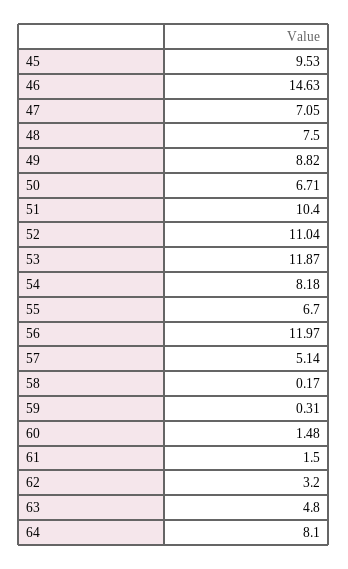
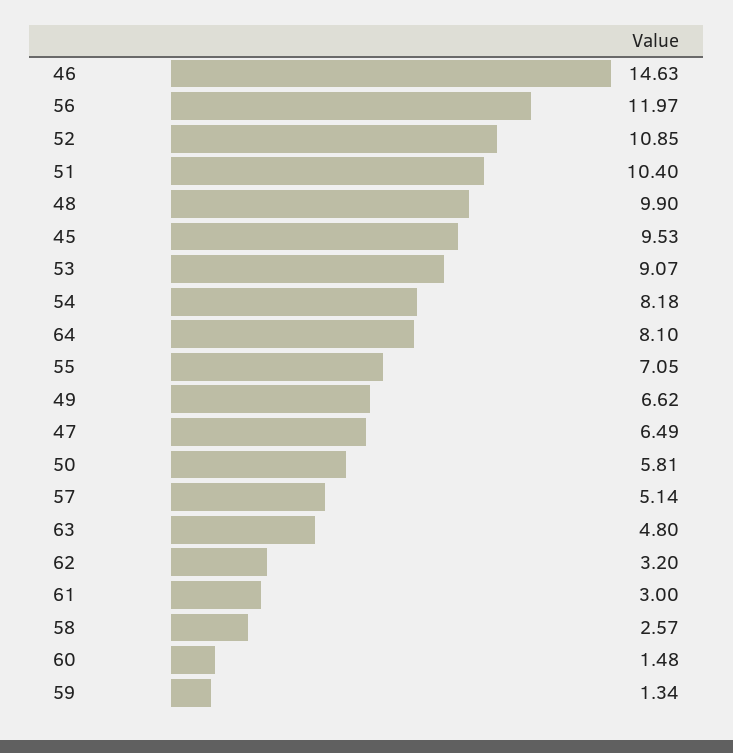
  {
    "45": 9.53,
    "46": 14.63,
-   "47": 7.05,
+   "47": 6.49,
-   "48": 7.5,
+   "48": 9.9,
-   "49": 8.82,
+   "49": 6.62,
-   "50": 6.71,
+   "50": 5.81,
    "51": 10.4,
-   "52": 11.04,
+   "52": 10.85,
-   "53": 11.87,
+   "53": 9.07,
    "54": 8.18,
-   "55": 6.7,
+   "55": 7.05,
    "56": 11.97,
    "57": 5.14,
-   "58": 0.17,
+   "58": 2.57,
-   "59": 0.31,
+   "59": 1.34,
    "60": 1.48,
-   "61": 1.5,
+   "61": 3,
    "62": 3.2,
    "63": 4.8,
    "64": 8.1
  }

